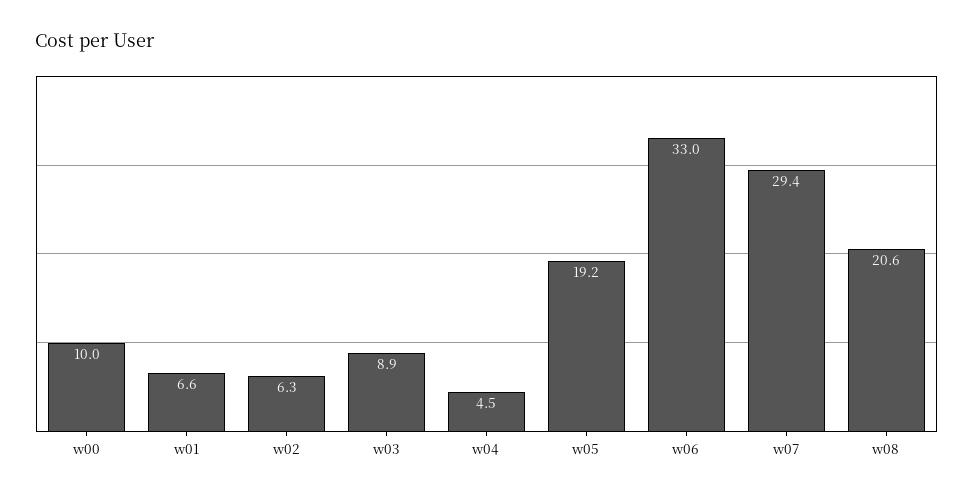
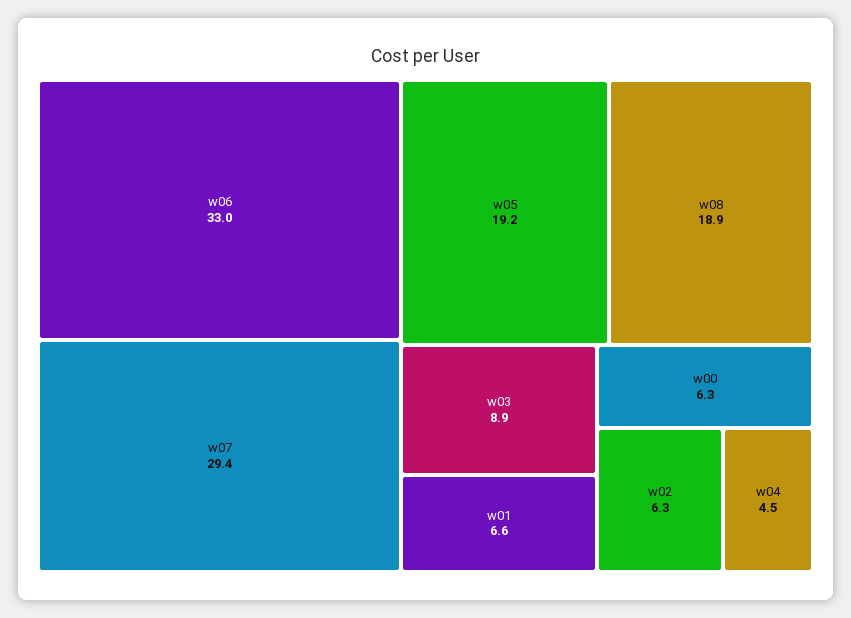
  {
-   "w00": 10,
+   "w00": 6.3,
    "w01": 6.6,
    "w02": 6.3,
    "w03": 8.9,
    "w04": 4.5,
    "w05": 19.2,
    "w06": 33,
    "w07": 29.4,
-   "w08": 20.6
+   "w08": 18.9
  }

